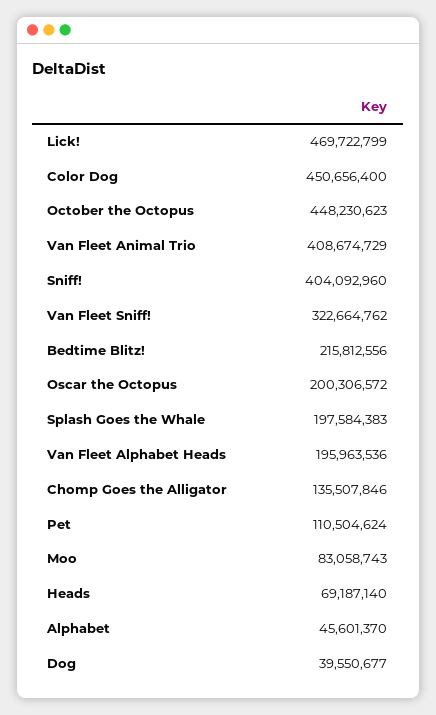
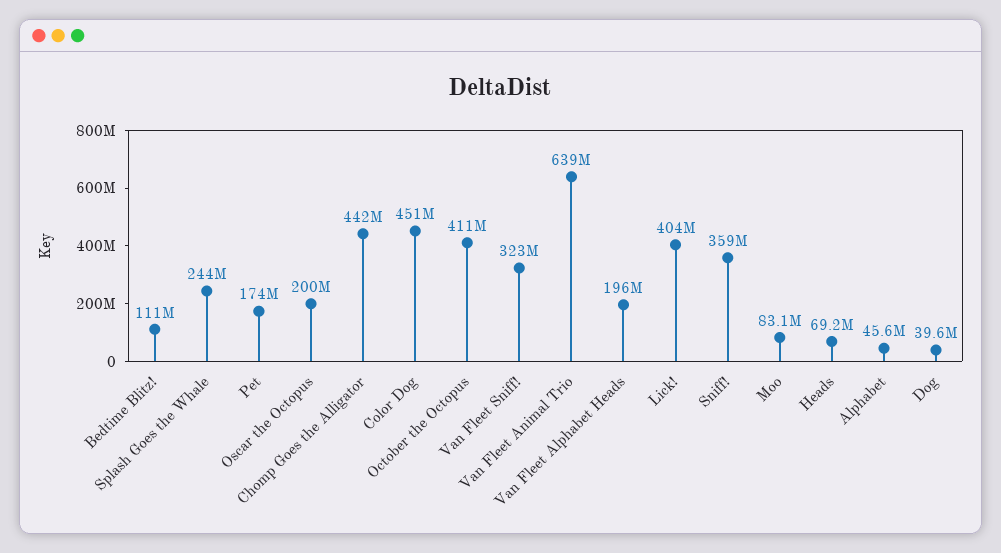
  {
-   "Lick!": 469722799,
+   "Lick!": 404000000,
    "Color Dog": 450656400,
-   "October the Octopus": 448230623,
+   "October the Octopus": 411000000,
-   "Van Fleet Animal Trio": 408674729,
+   "Van Fleet Animal Trio": 639000000,
-   "Sniff!": 404092960,
+   "Sniff!": 359000000,
    "Van Fleet Sniff!": 322664762,
-   "Bedtime Blitz!": 215812556,
+   "Bedtime Blitz!": 111000000,
    "Oscar the Octopus": 200306572,
-   "Splash Goes the Whale": 197584383,
+   "Splash Goes the Whale": 244000000,
    "Van Fleet Alphabet Heads": 195963536,
-   "Chomp Goes the Alligator": 135507846,
+   "Chomp Goes the Alligator": 442000000,
-   "Pet": 110504624,
+   "Pet": 174000000,
    "Moo": 83058743,
    "Heads": 69187140,
    "Alphabet": 45601370,
    "Dog": 39550677
  }

